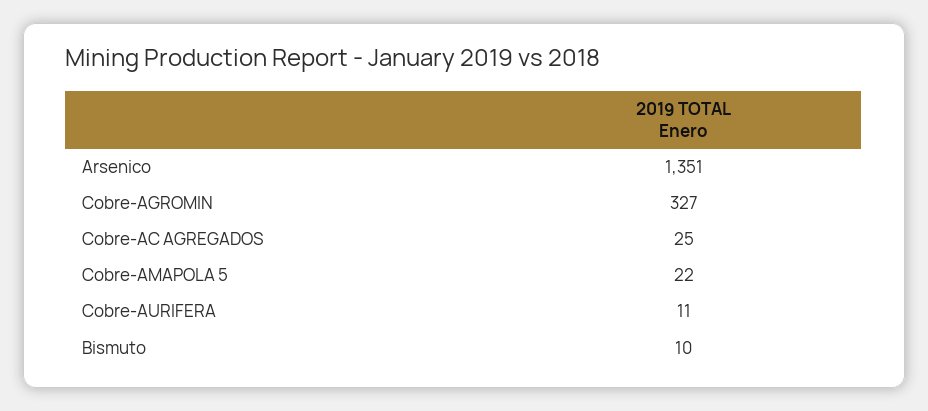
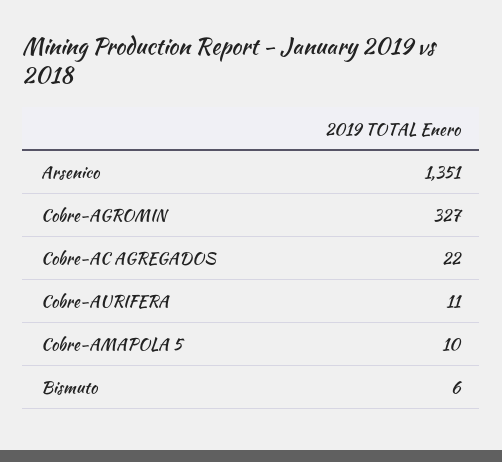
  {
    "Arsenico": 1351,
    "Cobre-AGROMIN": 327,
-   "Cobre-AC AGREGADOS": 25,
+   "Cobre-AC AGREGADOS": 22,
-   "Cobre-AMAPOLA 5": 22,
+   "Cobre-AMAPOLA 5": 10,
    "Cobre-AURIFERA": 11,
-   "Bismuto": 10
+   "Bismuto": 6
  }

